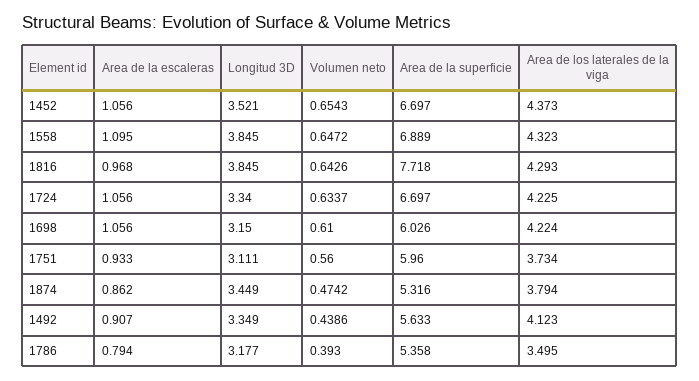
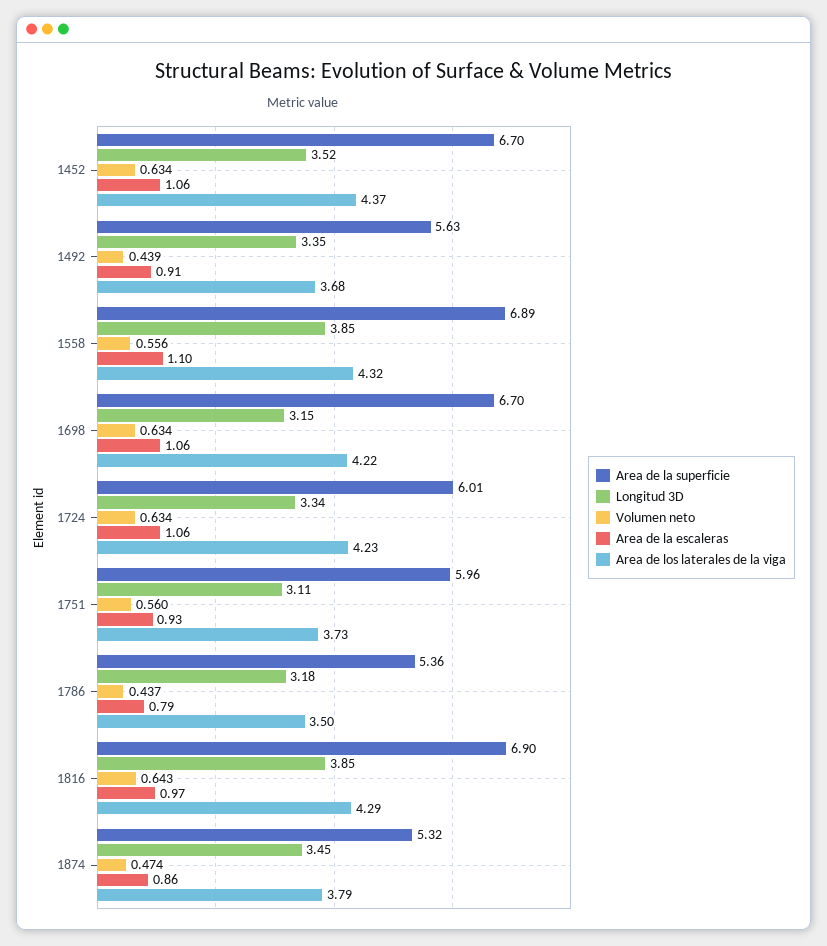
  {
    "Area de la escaleras": {
      "1452": 1.056,
      "1558": 1.095,
      "1816": 0.968,
      "1724": 1.056,
      "1698": 1.056,
      "1751": 0.933,
      "1874": 0.862,
      "1492": 0.907,
      "1786": 0.794
    },
    "Longitud 3D": {
      "1452": 3.521,
      "1558": 3.845,
      "1816": 3.845,
      "1724": 3.34,
      "1698": 3.15,
      "1751": 3.111,
      "1874": 3.449,
      "1492": 3.349,
      "1786": 3.177
    },
    "Volumen neto": {
-     "1452": 0.6543,
+     "1452": 0.634,
-     "1558": 0.6472,
+     "1558": 0.556,
      "1816": 0.6426,
      "1724": 0.6337,
-     "1698": 0.61,
+     "1698": 0.634,
      "1751": 0.56,
      "1874": 0.4742,
      "1492": 0.4386,
-     "1786": 0.393
+     "1786": 0.437
    },
    "Area de la superficie": {
      "1452": 6.697,
      "1558": 6.889,
-     "1816": 7.718,
+     "1816": 6.9,
-     "1724": 6.697,
+     "1724": 6.01,
-     "1698": 6.026,
+     "1698": 6.7,
      "1751": 5.96,
      "1874": 5.316,
      "1492": 5.633,
      "1786": 5.358
    },
    "Area de los laterales de la viga": {
      "1452": 4.373,
      "1558": 4.323,
      "1816": 4.293,
      "1724": 4.225,
      "1698": 4.224,
      "1751": 3.734,
      "1874": 3.794,
-     "1492": 4.123,
+     "1492": 3.68,
      "1786": 3.495
    }
  }

